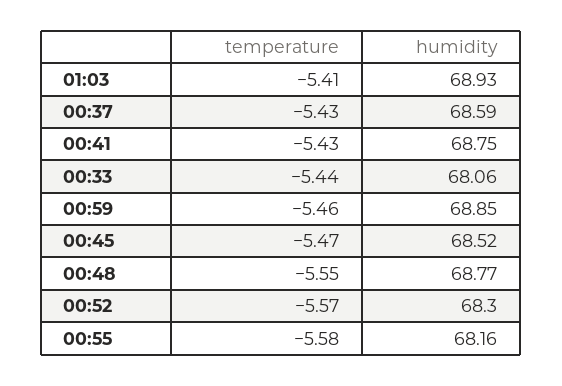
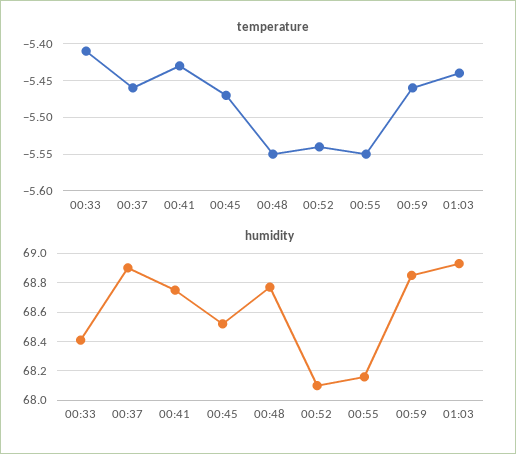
  {
    "temperature": {
-     "01:03": -5.41,
+     "01:03": -5.44,
-     "00:37": -5.43,
+     "00:37": -5.46,
      "00:41": -5.43,
-     "00:33": -5.44,
+     "00:33": -5.41,
      "00:59": -5.46,
      "00:45": -5.47,
      "00:48": -5.55,
-     "00:52": -5.57,
+     "00:52": -5.54,
-     "00:55": -5.58
+     "00:55": -5.55
    },
    "humidity": {
      "01:03": 68.93,
-     "00:37": 68.59,
+     "00:37": 68.9,
      "00:41": 68.75,
-     "00:33": 68.06,
+     "00:33": 68.4,
      "00:59": 68.85,
      "00:45": 68.52,
      "00:48": 68.77,
-     "00:52": 68.3,
+     "00:52": 68.1,
      "00:55": 68.16
    }
  }

